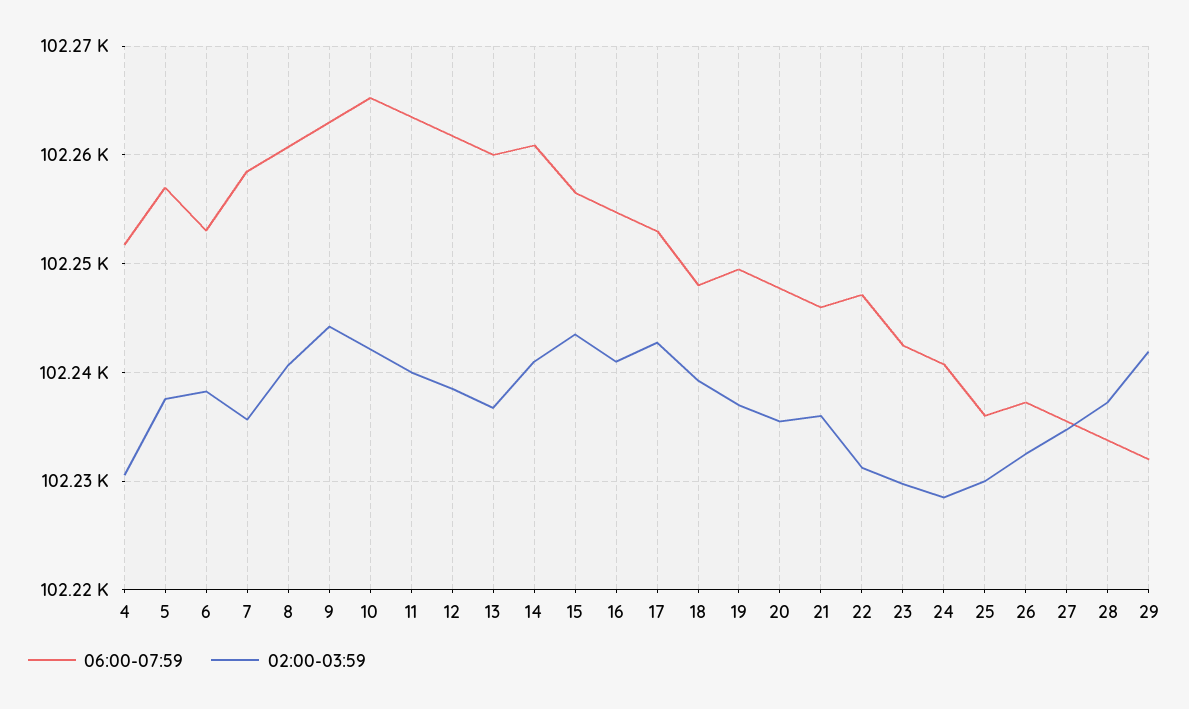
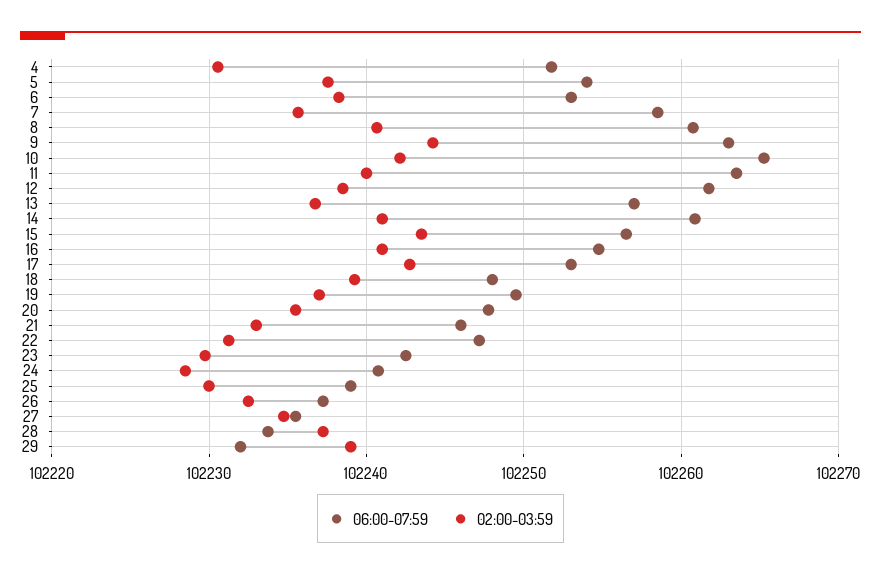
  {
    "06:00-07:59": {
      "4": 102252,
-     "5": 102257,
+     "5": 102254,
      "6": 102253,
      "7": 102259,
      "8": 102261,
      "9": 102263,
      "10": 102265,
      "11": 102264,
      "12": 102262,
-     "13": 102260,
+     "13": 102257,
      "14": 102261,
      "15": 102257,
      "16": 102255,
      "17": 102253,
      "18": 102248,
      "19": 102250,
      "20": 102248,
      "21": 102246,
      "22": 102247,
      "23": 102243,
      "24": 102241,
-     "25": 102236,
+     "25": 102239,
      "26": 102237,
      "27": 102236,
      "28": 102234,
      "29": 102232
    },
    "02:00-03:59": {
      "4": 102231,
      "5": 102238,
      "6": 102238,
      "7": 102236,
      "8": 102241,
      "9": 102244,
      "10": 102242,
      "11": 102240,
      "12": 102239,
      "13": 102237,
      "14": 102241,
      "15": 102244,
      "16": 102241,
      "17": 102243,
      "18": 102239,
      "19": 102237,
      "20": 102236,
-     "21": 102236,
+     "21": 102233,
      "22": 102231,
      "23": 102230,
      "24": 102229,
      "25": 102230,
      "26": 102233,
      "27": 102235,
      "28": 102237,
-     "29": 102242
+     "29": 102239
    }
  }

